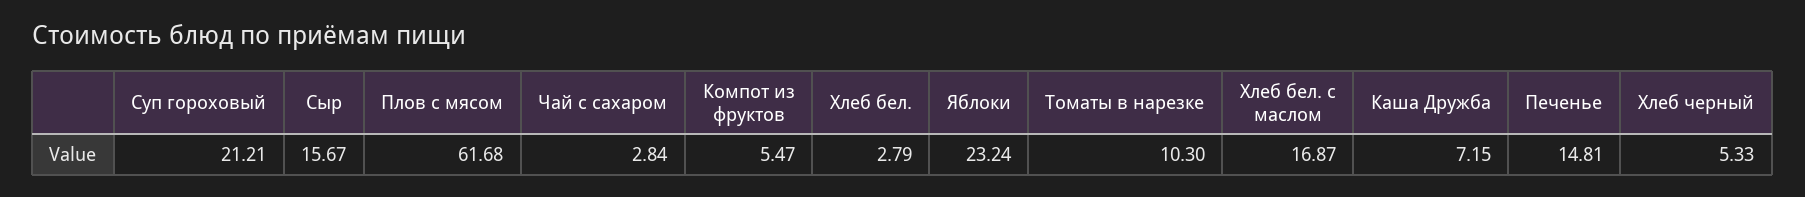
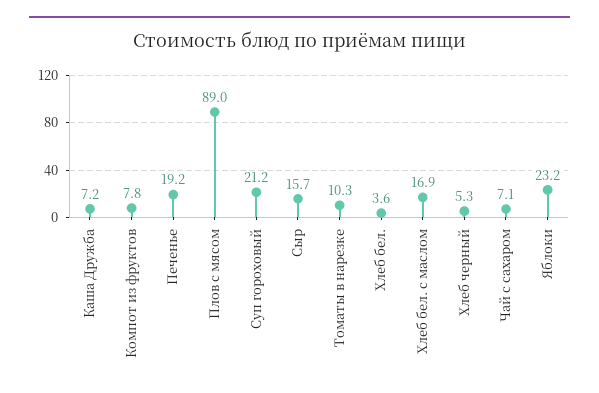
  {
    "Суп гороховый": 21.21,
    "Сыр": 15.67,
-   "Плов с мясом": 61.68,
+   "Плов с мясом": 89,
-   "Чай с сахаром": 2.84,
+   "Чай с сахаром": 7.1,
-   "Компот из фруктов": 5.47,
+   "Компот из фруктов": 7.8,
-   "Хлеб бел.": 2.79,
+   "Хлеб бел.": 3.6,
    "Яблоки": 23.24,
    "Томаты в нарезке": 10.3,
    "Хлеб бел. с маслом": 16.87,
    "Каша Дружба": 7.15,
-   "Печенье": 14.81,
+   "Печенье": 19.2,
    "Хлеб черный": 5.33
  }

